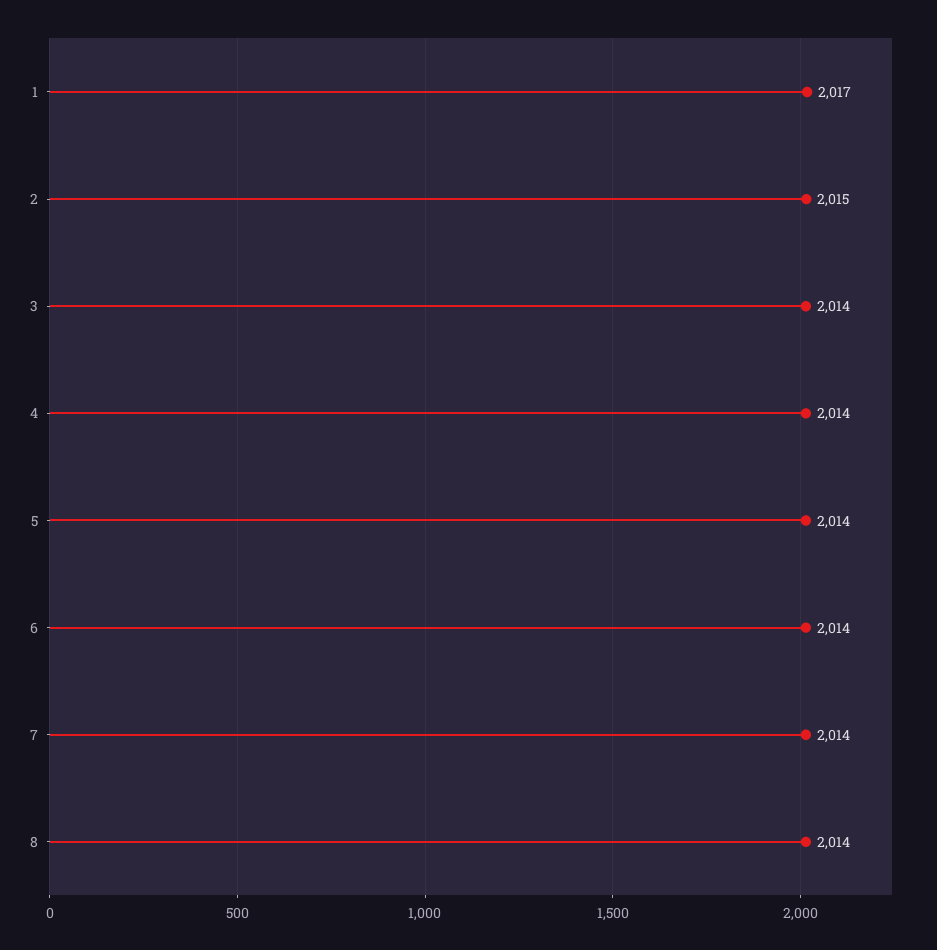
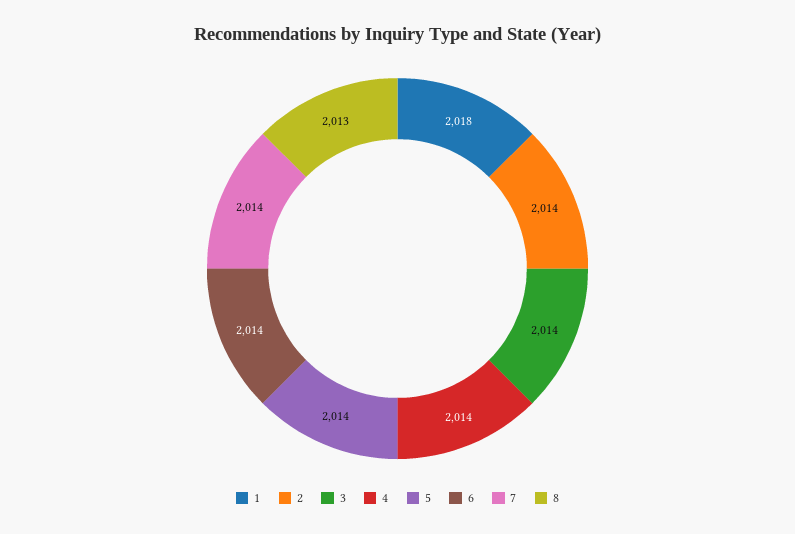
  {
-   "1": 2017,
+   "1": 2018,
-   "2": 2015,
+   "2": 2014,
    "3": 2014,
    "4": 2014,
    "5": 2014,
    "6": 2014,
    "7": 2014,
-   "8": 2014
+   "8": 2013
  }

